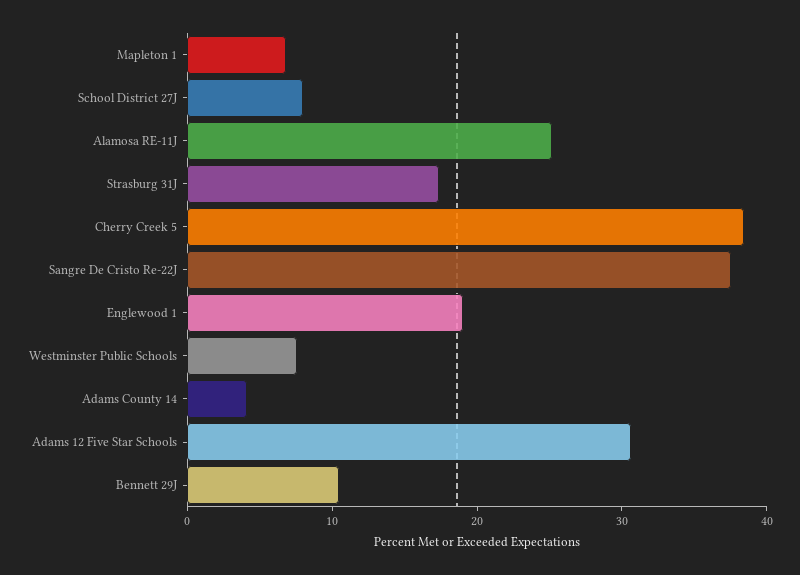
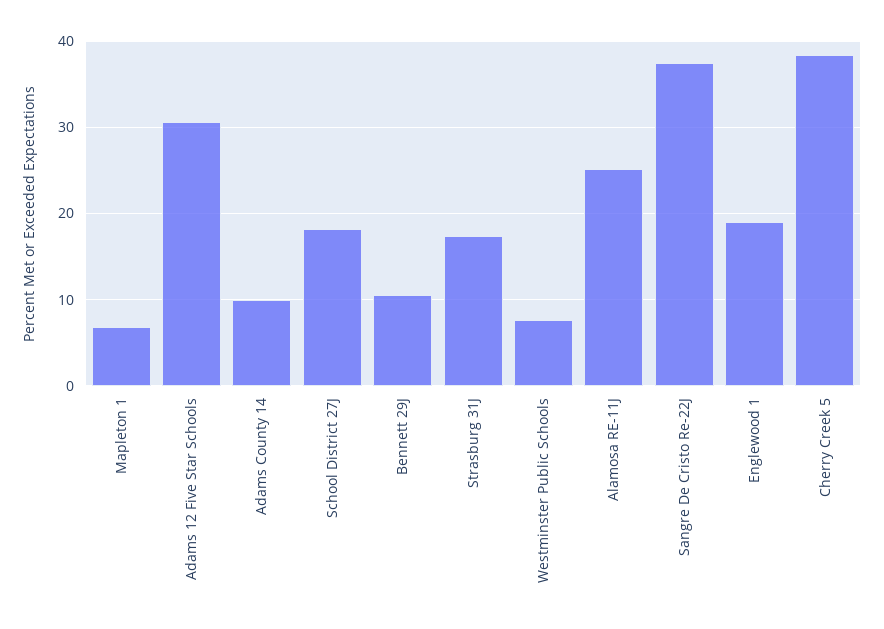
  {
    "Mapleton 1": 7,
-   "School District 27J": 8,
+   "School District 27J": 18,
    "Alamosa RE-11J": 25,
    "Strasburg 31J": 17,
    "Cherry Creek 5": 38,
    "Sangre De Cristo Re-22J": 38,
    "Englewood 1": 19,
    "Westminster Public Schools": 8,
-   "Adams County 14": 4,
+   "Adams County 14": 10,
    "Adams 12 Five Star Schools": 31,
    "Bennett 29J": 11
  }

